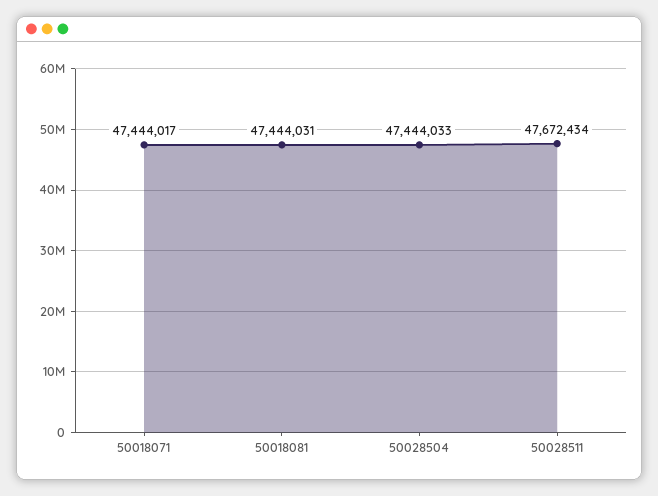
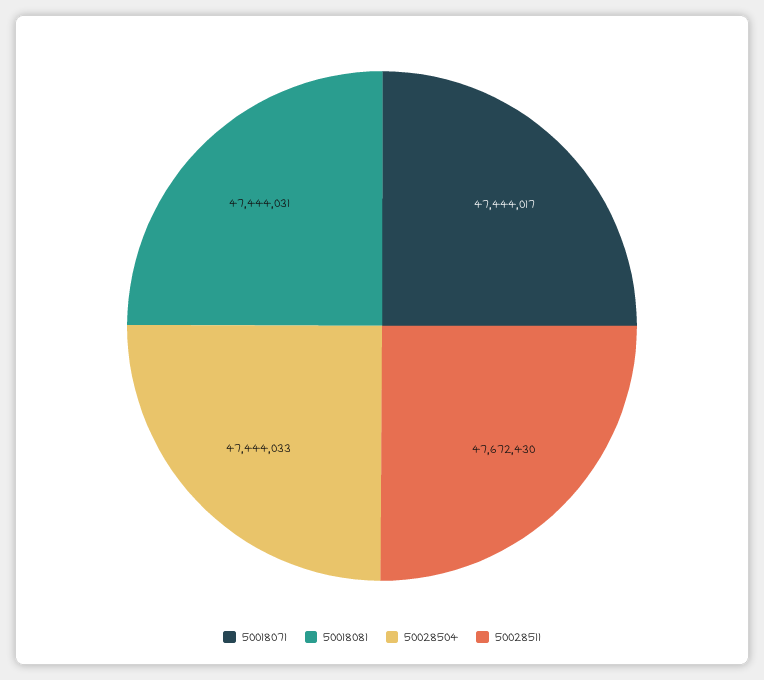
  {
    "50018071": 47444017,
    "50018081": 47444031,
    "50028504": 47444033,
-   "50028511": 47672434
+   "50028511": 47672430
  }

